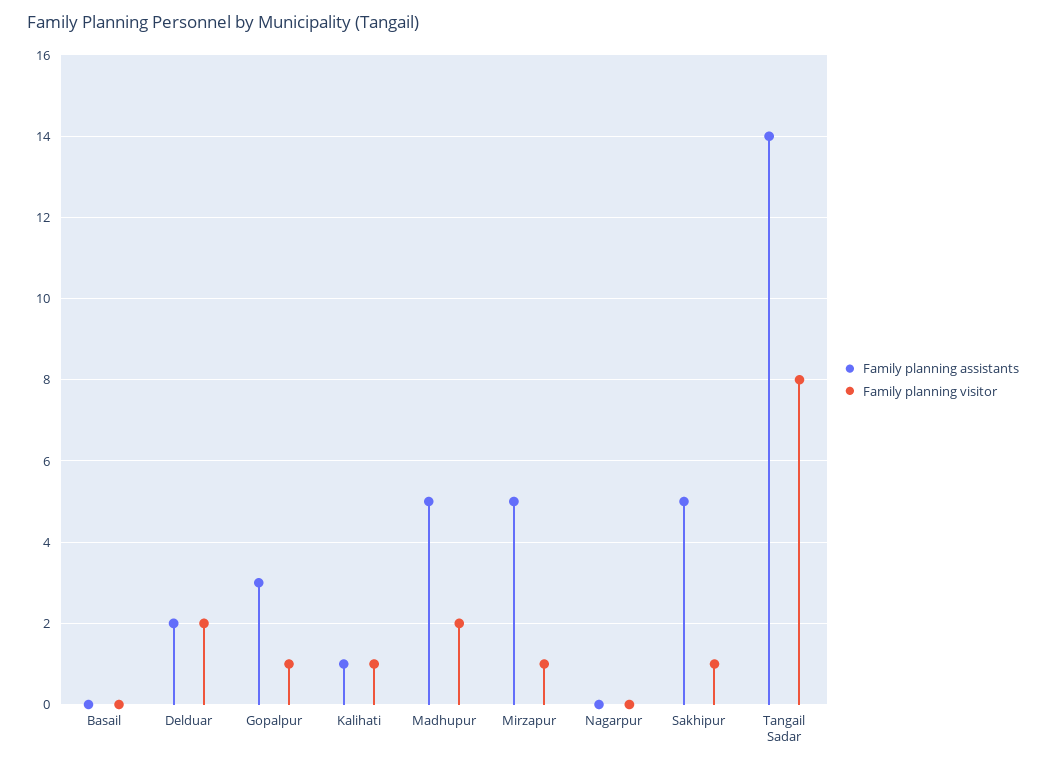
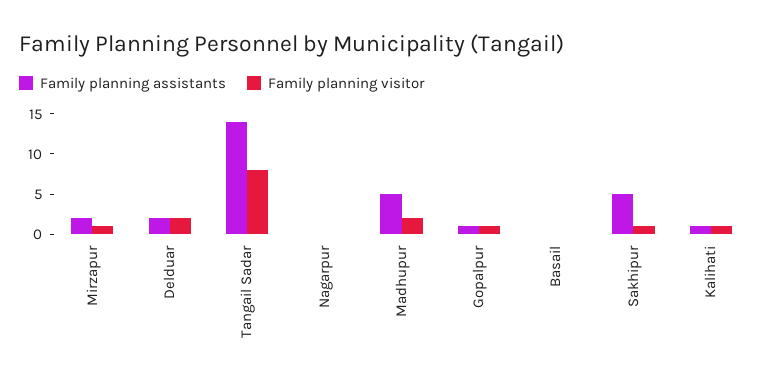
  {
    "Family planning assistants": {
      "Basail": 0,
      "Delduar": 2,
-     "Gopalpur": 3,
+     "Gopalpur": 1,
      "Kalihati": 1,
      "Madhupur": 5,
-     "Mirzapur": 5,
+     "Mirzapur": 2,
      "Nagarpur": 0,
      "Sakhipur": 5,
      "Tangail Sadar": 14
    },
    "Family planning visitor": {
      "Basail": 0,
      "Delduar": 2,
      "Gopalpur": 1,
      "Kalihati": 1,
      "Madhupur": 2,
      "Mirzapur": 1,
      "Nagarpur": 0,
      "Sakhipur": 1,
      "Tangail Sadar": 8
    }
  }

